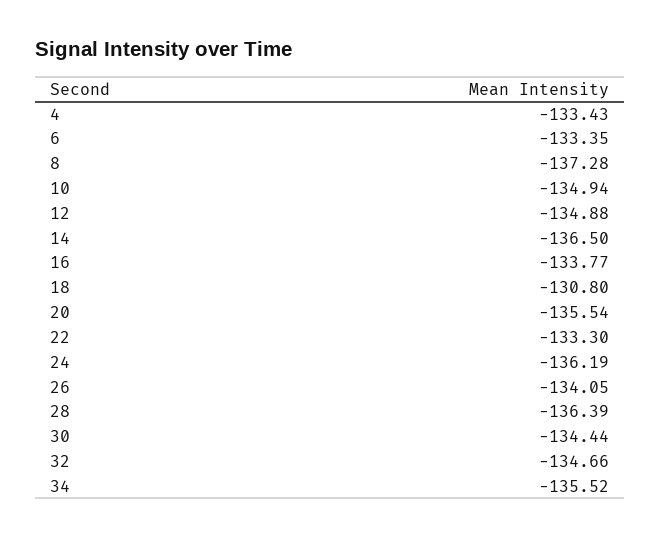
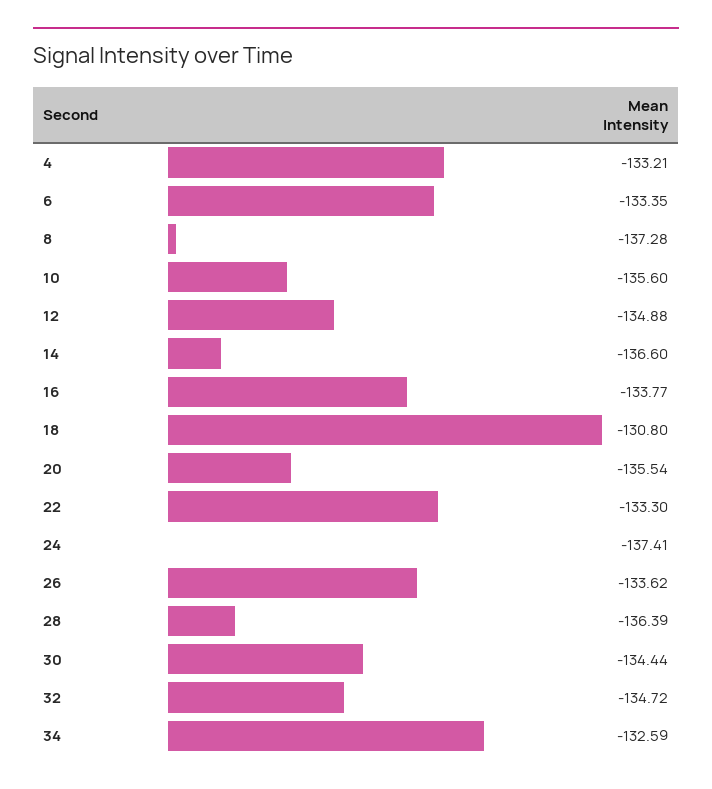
  {
-   "4": -133.43,
+   "4": -133.21,
    "6": -133.35,
    "8": -137.28,
-   "10": -134.94,
+   "10": -135.6,
    "12": -134.88,
-   "14": -136.5,
+   "14": -136.6,
    "16": -133.77,
    "18": -130.8,
    "20": -135.54,
    "22": -133.3,
-   "24": -136.19,
+   "24": -137.41,
-   "26": -134.05,
+   "26": -133.62,
    "28": -136.39,
    "30": -134.44,
-   "32": -134.66,
+   "32": -134.72,
-   "34": -135.52
+   "34": -132.59
  }

